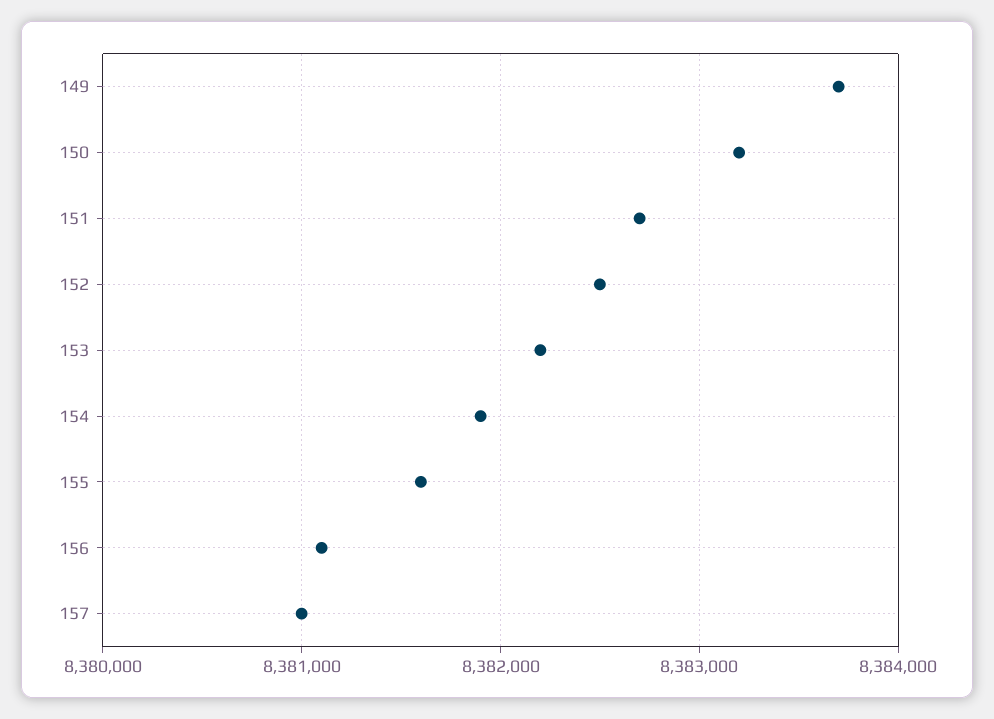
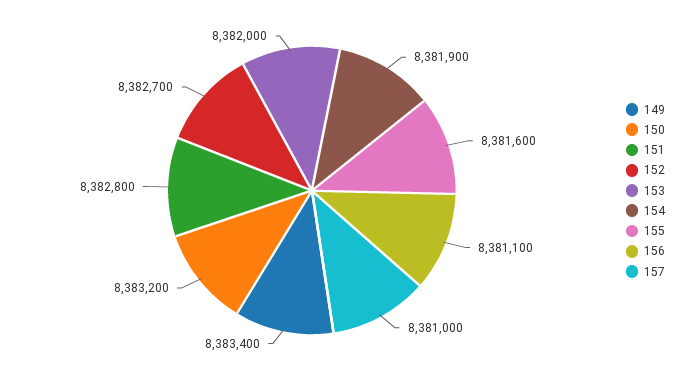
  {
-   "149": 8383700,
+   "149": 8383400,
    "150": 8383200,
-   "151": 8382700,
+   "151": 8382800,
-   "152": 8382500,
+   "152": 8382700,
-   "153": 8382200,
+   "153": 8382000,
    "154": 8381900,
    "155": 8381600,
    "156": 8381100,
    "157": 8381000
  }

